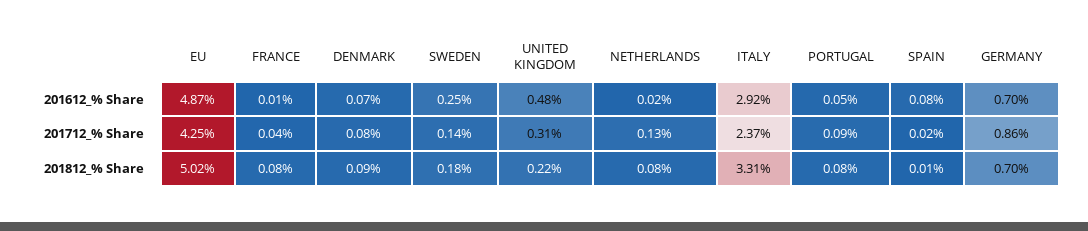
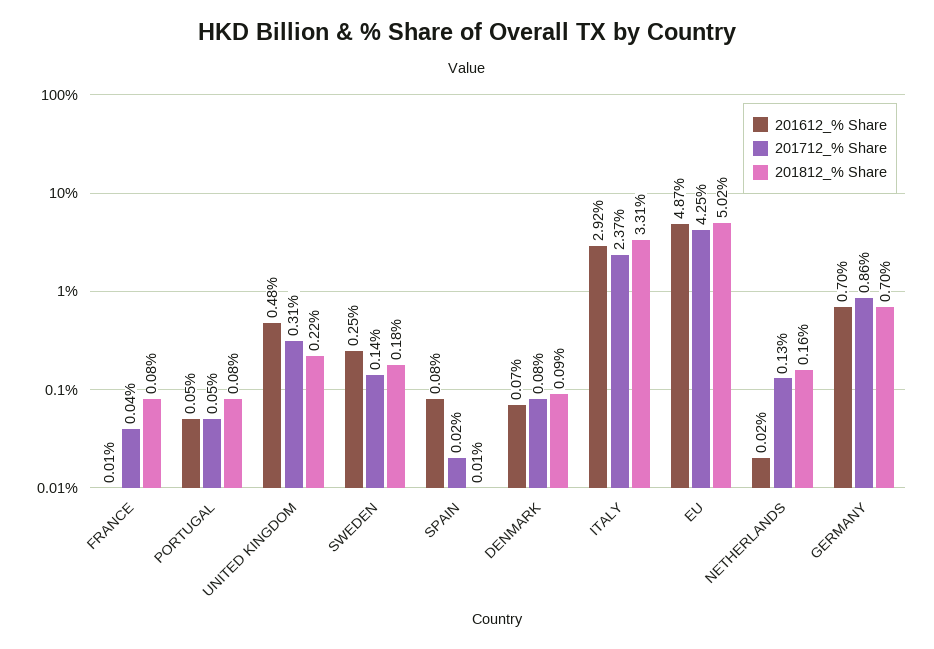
  {
    "201612_% Share": {
      "EU": 4.87,
      "FRANCE": 0.01,
      "DENMARK": 0.07,
      "SWEDEN": 0.25,
      "UNITED KINGDOM": 0.48,
      "NETHERLANDS": 0.02,
      "ITALY": 2.92,
      "PORTUGAL": 0.05,
      "SPAIN": 0.08,
      "GERMANY": 0.7
    },
    "201712_% Share": {
      "EU": 4.25,
      "FRANCE": 0.04,
      "DENMARK": 0.08,
      "SWEDEN": 0.14,
      "UNITED KINGDOM": 0.31,
      "NETHERLANDS": 0.13,
      "ITALY": 2.37,
-     "PORTUGAL": 0.09,
+     "PORTUGAL": 0.05,
      "SPAIN": 0.02,
      "GERMANY": 0.86
    },
    "201812_% Share": {
      "EU": 5.02,
      "FRANCE": 0.08,
      "DENMARK": 0.09,
      "SWEDEN": 0.18,
      "UNITED KINGDOM": 0.22,
-     "NETHERLANDS": 0.08,
+     "NETHERLANDS": 0.16,
      "ITALY": 3.31,
      "PORTUGAL": 0.08,
      "SPAIN": 0.01,
      "GERMANY": 0.7
    }
  }

